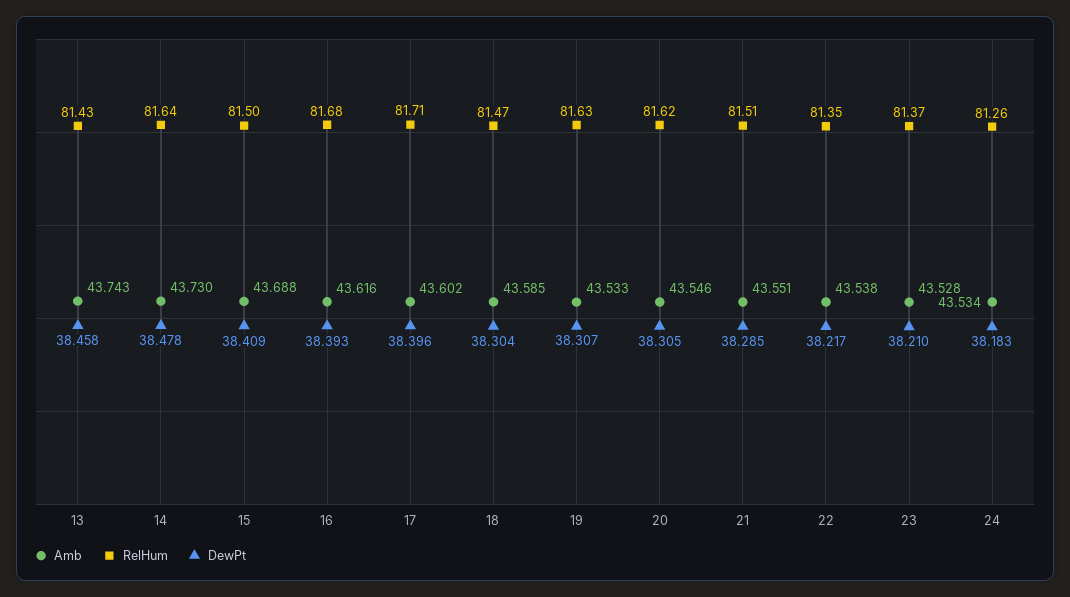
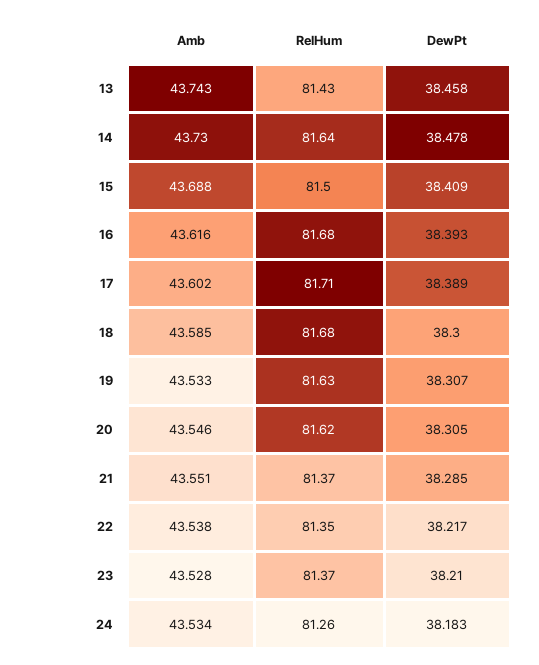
  {
    "Amb": {
      "13": 43.743,
      "14": 43.73,
      "15": 43.688,
      "16": 43.616,
      "17": 43.602,
      "18": 43.585,
      "19": 43.533,
      "20": 43.546,
      "21": 43.551,
      "22": 43.538,
      "23": 43.528,
      "24": 43.534
    },
    "RelHum": {
      "13": 81.43,
      "14": 81.64,
      "15": 81.5,
      "16": 81.68,
      "17": 81.71,
-     "18": 81.47,
+     "18": 81.68,
      "19": 81.63,
      "20": 81.62,
-     "21": 81.51,
+     "21": 81.37,
      "22": 81.35,
      "23": 81.37,
      "24": 81.26
    },
    "DewPt": {
      "13": 38.458,
      "14": 38.478,
      "15": 38.409,
      "16": 38.393,
-     "17": 38.396,
+     "17": 38.389,
-     "18": 38.304,
+     "18": 38.3,
      "19": 38.307,
      "20": 38.305,
      "21": 38.285,
      "22": 38.217,
      "23": 38.21,
      "24": 38.183
    }
  }

